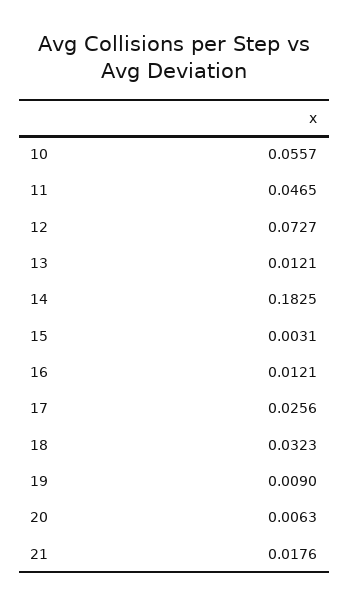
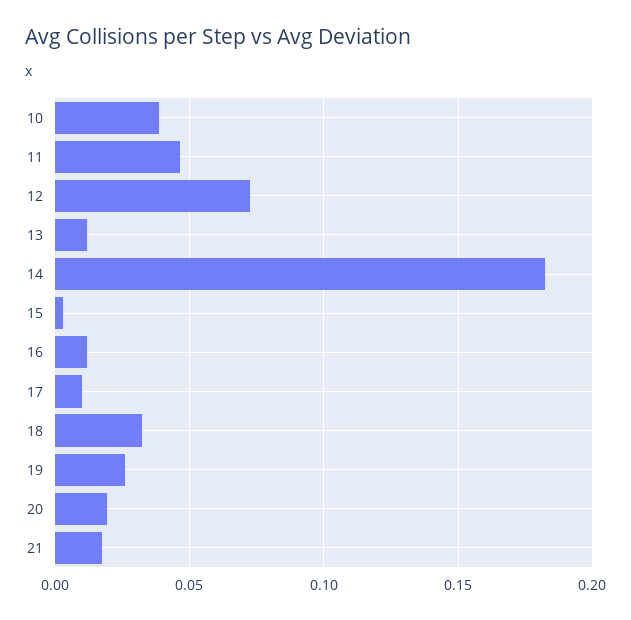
  {
-   "10": 0.0557,
+   "10": 0.04,
    "11": 0.0465,
    "12": 0.0727,
    "13": 0.0121,
    "14": 0.1825,
    "15": 0.0031,
    "16": 0.0121,
-   "17": 0.0256,
+   "17": 0.01,
    "18": 0.0323,
-   "19": 0.009,
+   "19": 0.025,
-   "20": 0.0063,
+   "20": 0.02,
    "21": 0.0176
  }

